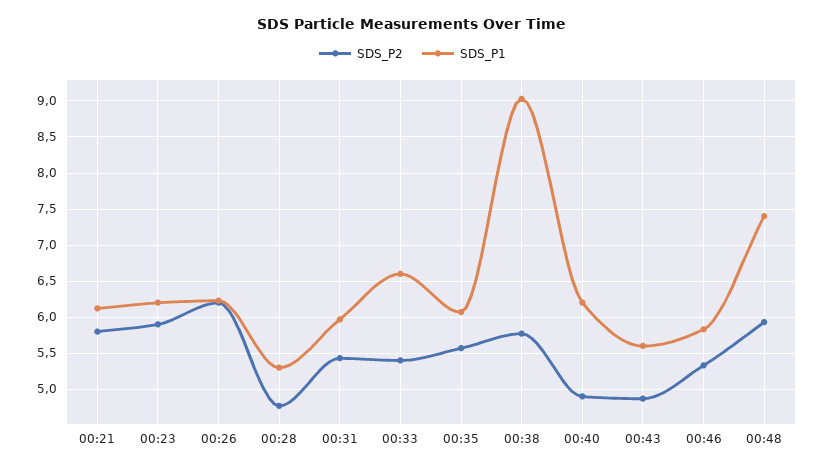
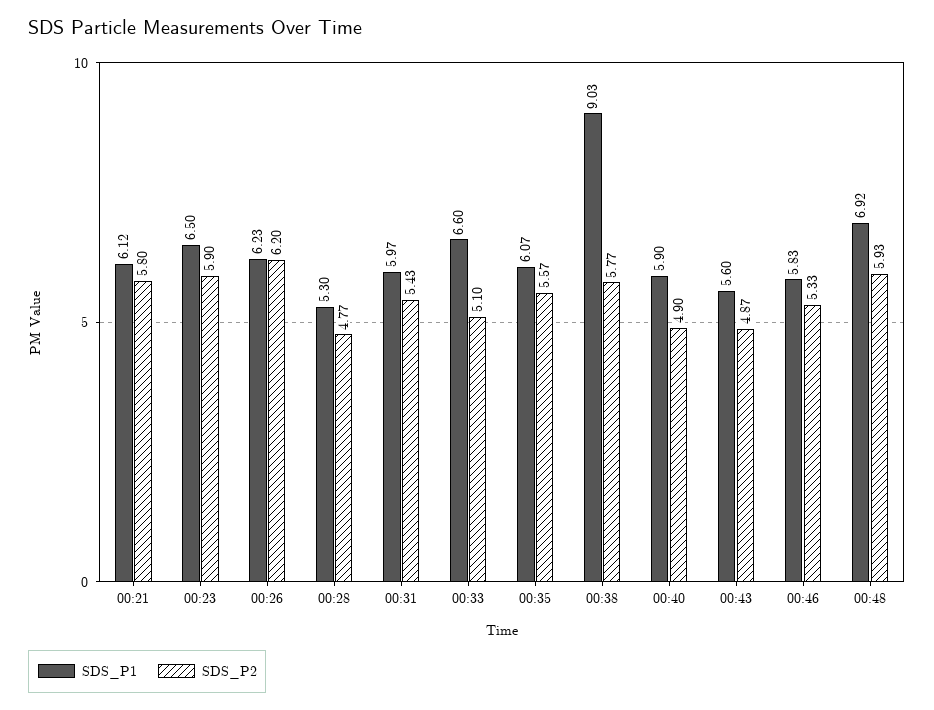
  {
    "SDS_P2": {
      "00:21": 5.8,
      "00:23": 5.9,
      "00:26": 6.2,
      "00:28": 4.77,
      "00:31": 5.43,
-     "00:33": 5.4,
+     "00:33": 5.1,
      "00:35": 5.57,
      "00:38": 5.77,
      "00:40": 4.9,
      "00:43": 4.87,
      "00:46": 5.33,
      "00:48": 5.93
    },
    "SDS_P1": {
      "00:21": 6.12,
-     "00:23": 6.2,
+     "00:23": 6.5,
      "00:26": 6.23,
      "00:28": 5.3,
      "00:31": 5.97,
      "00:33": 6.6,
      "00:35": 6.07,
      "00:38": 9.03,
-     "00:40": 6.2,
+     "00:40": 5.9,
      "00:43": 5.6,
      "00:46": 5.83,
-     "00:48": 7.4
+     "00:48": 6.92
    }
  }

